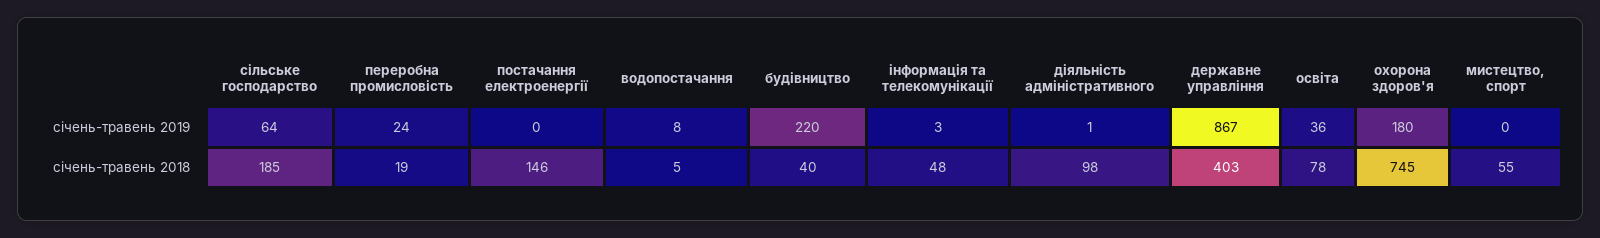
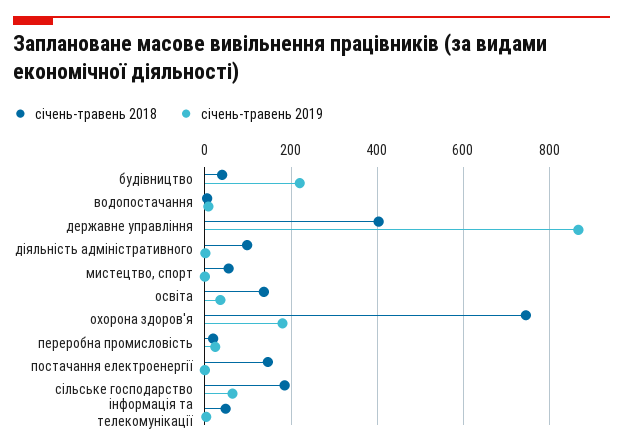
  {
    "січень-травень 2019": {
      "сільське господарство": 64,
      "переробна промисловість": 24,
      "постачання електроенергії": 0,
      "водопостачання": 8,
      "будівництво": 220,
      "інформація та телекомунікації": 3,
      "діяльність адміністративного": 1,
      "державне управління": 867,
      "освіта": 36,
      "охорона здоров'я": 180,
      "мистецтво, спорт": 0
    },
    "січень-травень 2018": {
      "сільське господарство": 185,
      "переробна промисловість": 19,
      "постачання електроенергії": 146,
      "водопостачання": 5,
      "будівництво": 40,
      "інформація та телекомунікації": 48,
      "діяльність адміністративного": 98,
      "державне управління": 403,
-     "освіта": 78,
+     "освіта": 140,
      "охорона здоров'я": 745,
      "мистецтво, спорт": 55
    }
  }

